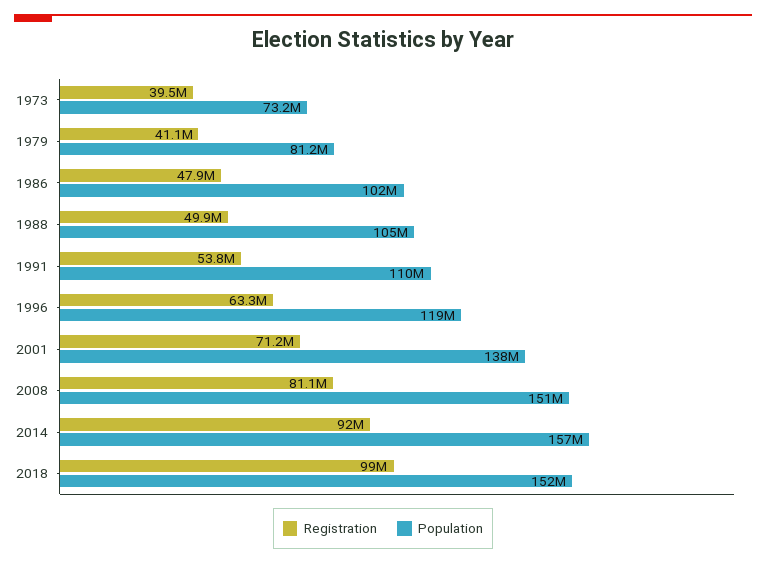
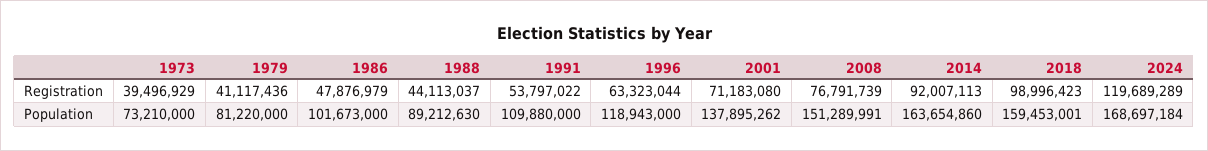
  {
    "Registration": {
      "1973": 39496929,
      "1979": 41117436,
      "1986": 47876979,
-     "1988": 49900000,
+     "1988": 44113037,
      "1991": 53797022,
      "1996": 63323044,
      "2001": 71183080,
-     "2008": 81100000,
+     "2008": 76791739,
      "2014": 92007113,
-     "2018": 98996423
+     "2018": 98996423,
+     "2024": 119689289
    },
    "Population": {
      "1973": 73210000,
      "1979": 81220000,
      "1986": 101673000,
-     "1988": 105000000,
+     "1988": 89212630,
      "1991": 109880000,
      "1996": 118943000,
      "2001": 137895262,
      "2008": 151289991,
-     "2014": 157000000,
+     "2014": 163654860,
-     "2018": 152000000
+     "2018": 159453001,
+     "2024": 168697184
    }
  }

